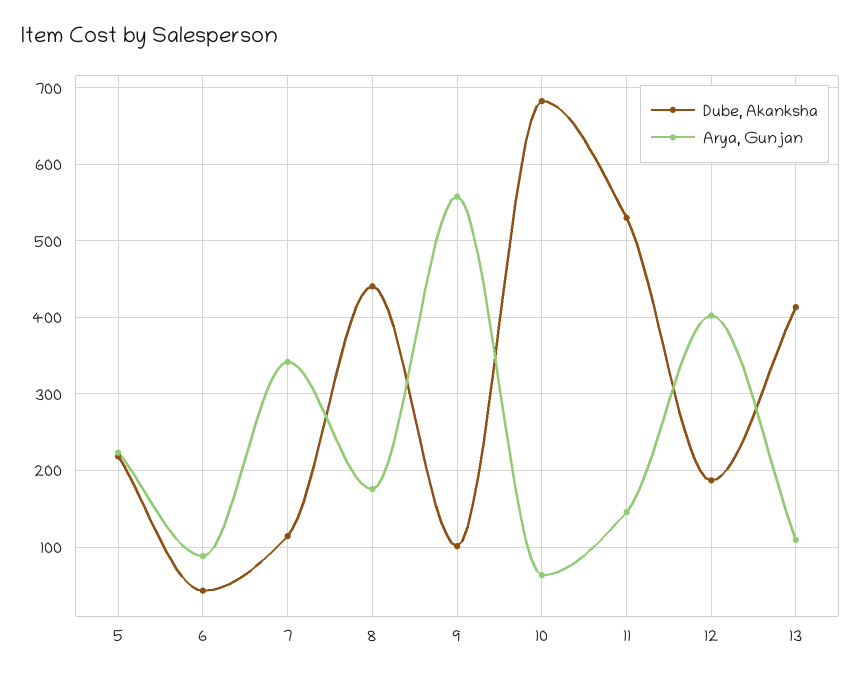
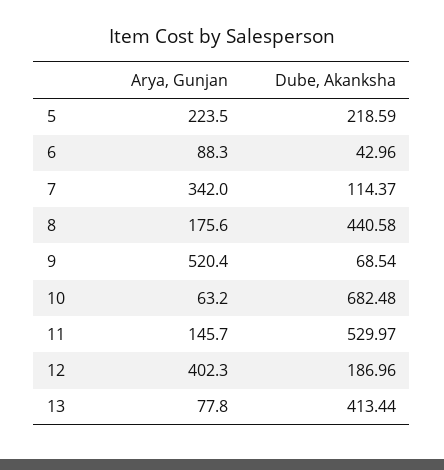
  {
    "Dube, Akanksha": {
      "5": 218.59,
      "6": 42.96,
      "7": 114.37,
      "8": 440.58,
-     "9": 100,
+     "9": 68.54,
      "10": 682.48,
      "11": 529.97,
      "12": 186.96,
      "13": 413.44
    },
    "Arya, Gunjan": {
      "5": 223.5,
      "6": 88.3,
      "7": 342,
      "8": 175.6,
-     "9": 560,
+     "9": 520.4,
      "10": 63.2,
      "11": 145.7,
      "12": 402.3,
-     "13": 110
+     "13": 77.8
    }
  }

